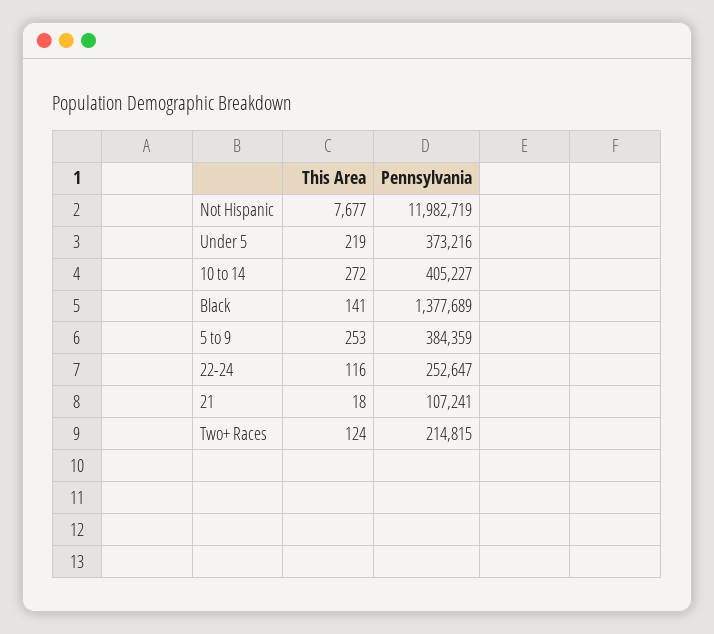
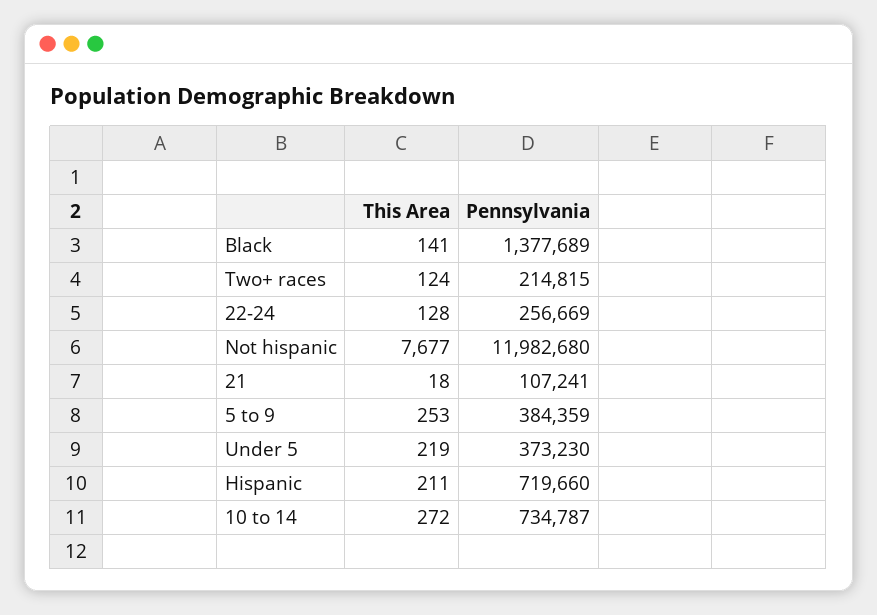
  {
    "This Area": {
      "Not Hispanic": 7677,
      "Under 5": 219,
      "10 to 14": 272,
      "Black": 141,
      "5 to 9": 253,
-     "22-24": 116,
+     "22-24": 128,
      "21": 18,
-     "Two+ Races": 124
+     "Two+ Races": 124,
+     "Hispanic": 211
    },
    "Pennsylvania": {
-     "Not Hispanic": 11982719,
+     "Not Hispanic": 11982680,
-     "Under 5": 373216,
+     "Under 5": 373230,
-     "10 to 14": 405227,
+     "10 to 14": 734787,
      "Black": 1377689,
      "5 to 9": 384359,
-     "22-24": 252647,
+     "22-24": 256669,
      "21": 107241,
-     "Two+ Races": 214815
+     "Two+ Races": 214815,
+     "Hispanic": 719660
    }
  }

